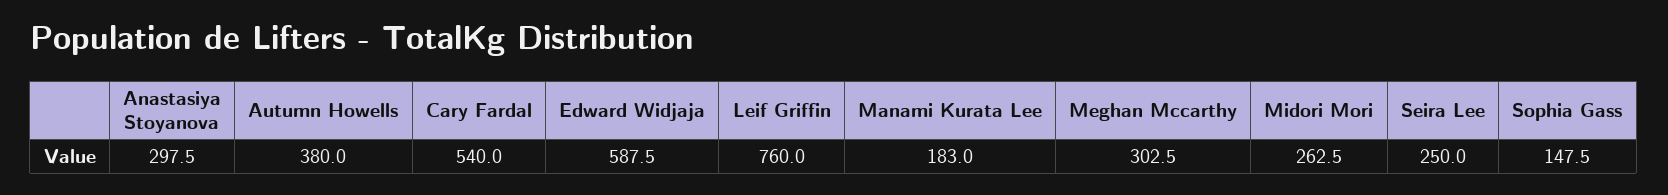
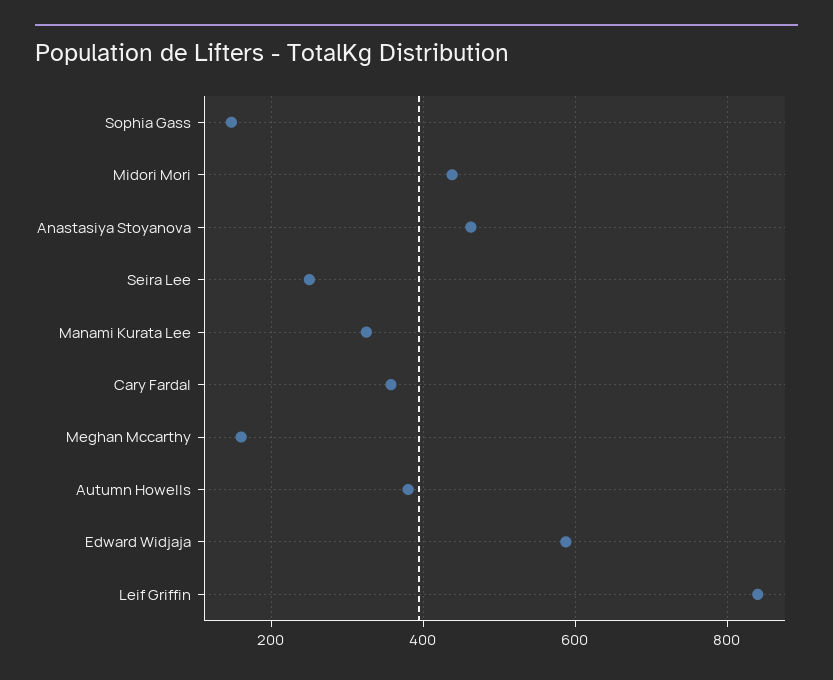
  {
-   "Anastasiya Stoyanova": 297.5,
+   "Anastasiya Stoyanova": 460,
    "Autumn Howells": 380,
-   "Cary Fardal": 540,
+   "Cary Fardal": 360,
    "Edward Widjaja": 587.5,
-   "Leif Griffin": 760,
+   "Leif Griffin": 840,
-   "Manami Kurata Lee": 183,
+   "Manami Kurata Lee": 320,
-   "Meghan Mccarthy": 302.5,
+   "Meghan Mccarthy": 160,
-   "Midori Mori": 262.5,
+   "Midori Mori": 440,
    "Seira Lee": 250,
    "Sophia Gass": 147.5
  }

